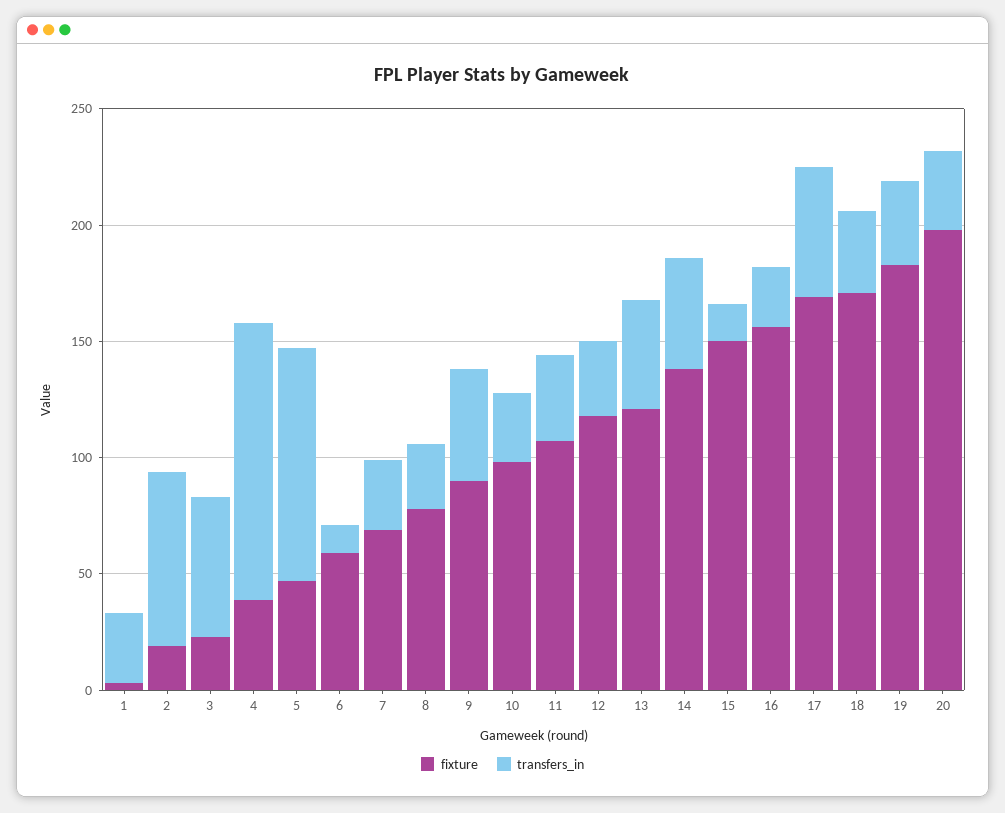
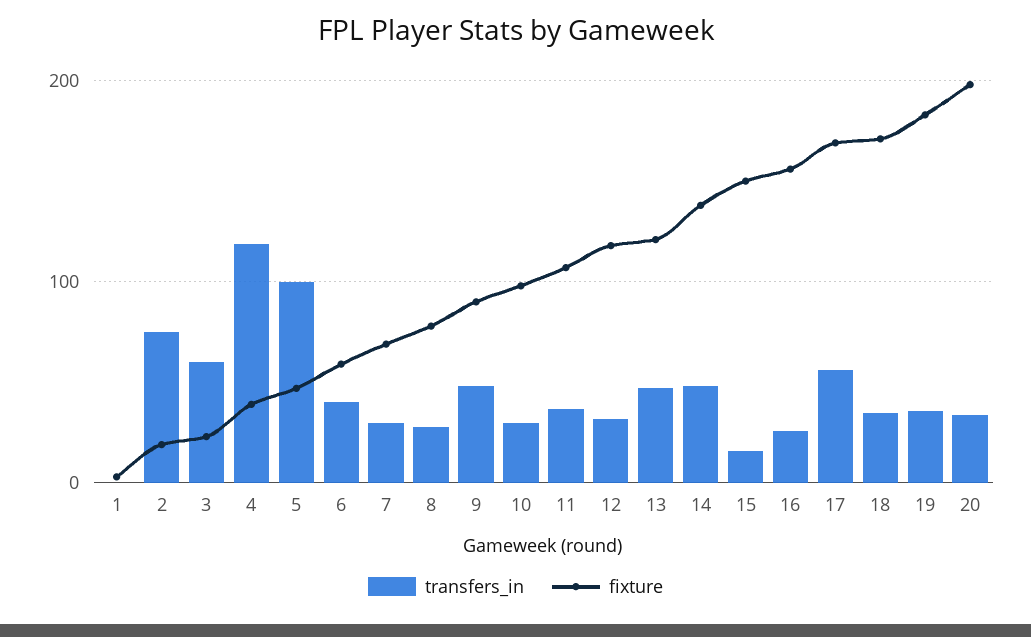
  {
    "fixture": {
      "1": 0,
      "2": 20,
      "3": 20,
      "4": 40,
      "5": 50,
      "6": 60,
      "7": 70,
      "8": 80,
      "9": 90,
      "10": 100,
      "11": 110,
      "12": 120,
      "13": 120,
      "14": 140,
      "15": 150,
      "16": 160,
      "17": 170,
      "18": 170,
      "19": 180,
      "20": 200
    },
    "transfers_in": {
-     "1": 30,
+     "1": 0,
      "2": 80,
      "3": 60,
      "4": 120,
      "5": 100,
-     "6": 10,
+     "6": 40,
      "7": 30,
      "8": 30,
      "9": 50,
      "10": 30,
      "11": 40,
      "12": 30,
      "13": 50,
      "14": 50,
      "15": 20,
      "16": 30,
      "17": 60,
      "18": 40,
      "19": 40,
      "20": 30
    }
  }

